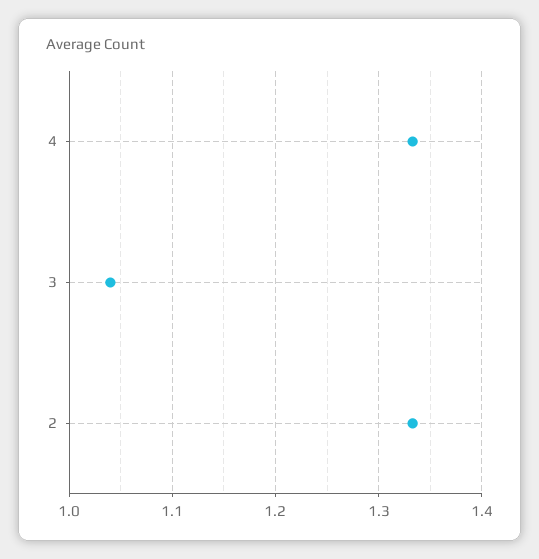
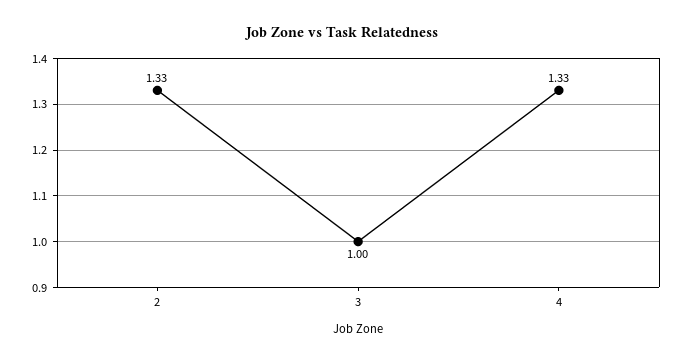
  {
    "4": 1.33,
-   "3": 1.04,
+   "3": 1,
    "2": 1.33
  }

